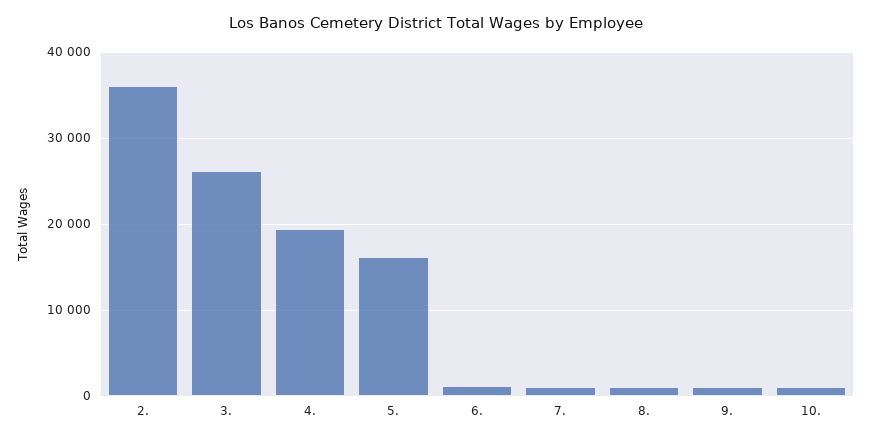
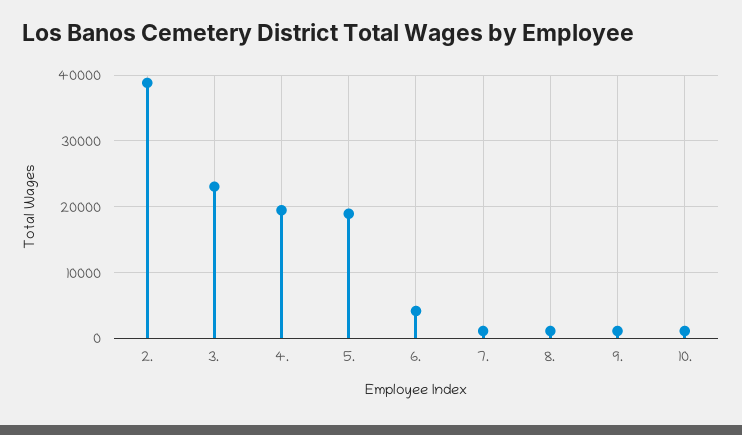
  {
-   "2.": 36000,
+   "2.": 39000,
-   "3.": 26000,
+   "3.": 23000,
    "4.": 19000,
-   "5.": 16000,
+   "5.": 19000,
-   "6.": 1000,
+   "6.": 4000,
    "7.": 1000,
    "8.": 1000,
    "9.": 1000,
    "10.": 1000
  }

